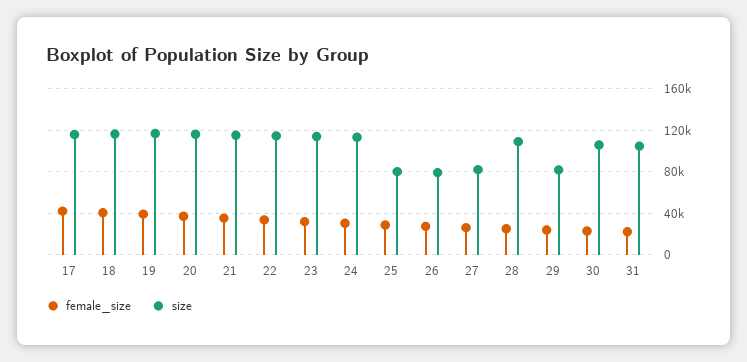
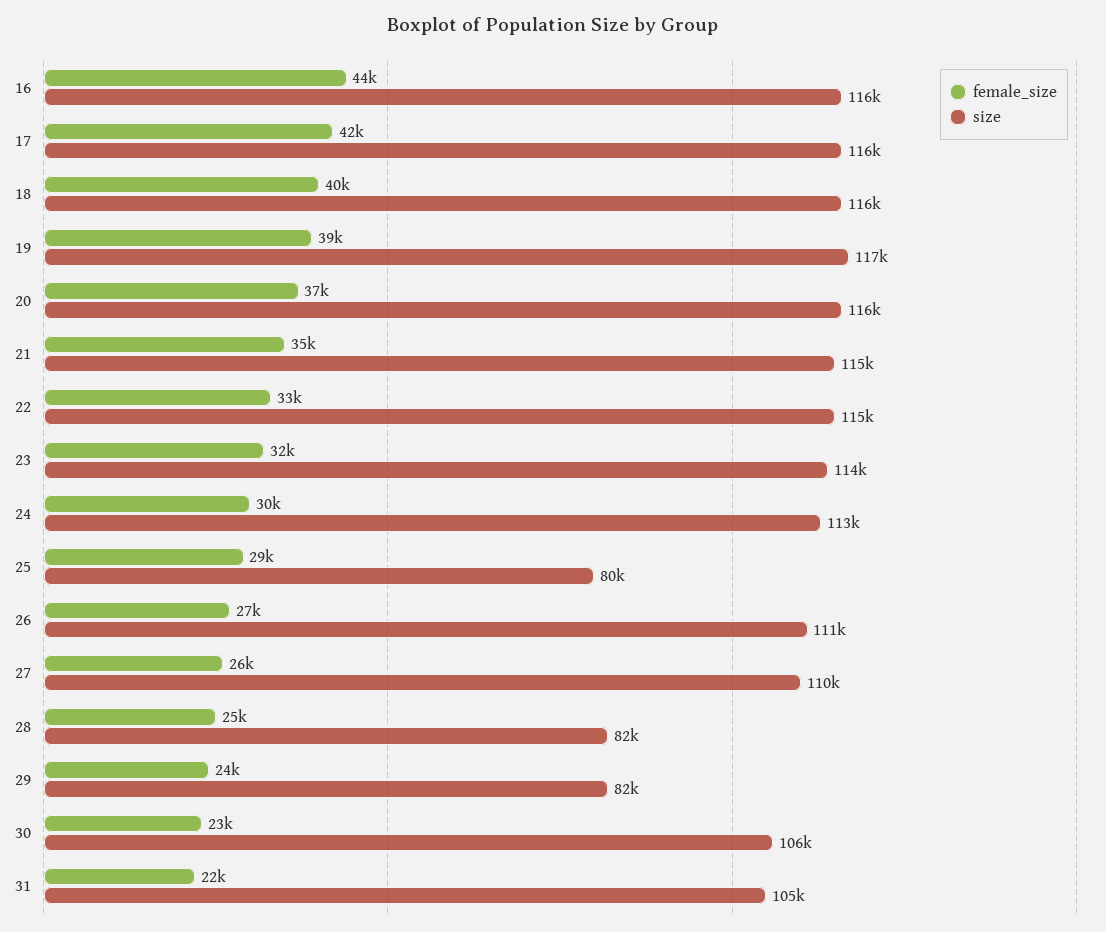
  {
    "female_size": {
      "17": 42000,
      "18": 40000,
      "19": 39000,
      "20": 37000,
      "21": 35000,
      "22": 33000,
      "23": 32000,
      "24": 30000,
      "25": 29000,
      "26": 27000,
      "27": 26000,
      "28": 25000,
      "29": 24000,
      "30": 23000,
-     "31": 22000
+     "31": 22000,
+     "16": 44000
    },
    "size": {
      "17": 116000,
      "18": 116000,
      "19": 117000,
      "20": 116000,
      "21": 115000,
      "22": 115000,
      "23": 114000,
      "24": 113000,
      "25": 80000,
-     "26": 80000,
+     "26": 111000,
-     "27": 80000,
+     "27": 110000,
-     "28": 110000,
+     "28": 82000,
      "29": 82000,
      "30": 106000,
-     "31": 105000
+     "31": 105000,
+     "16": 116000
    }
  }

